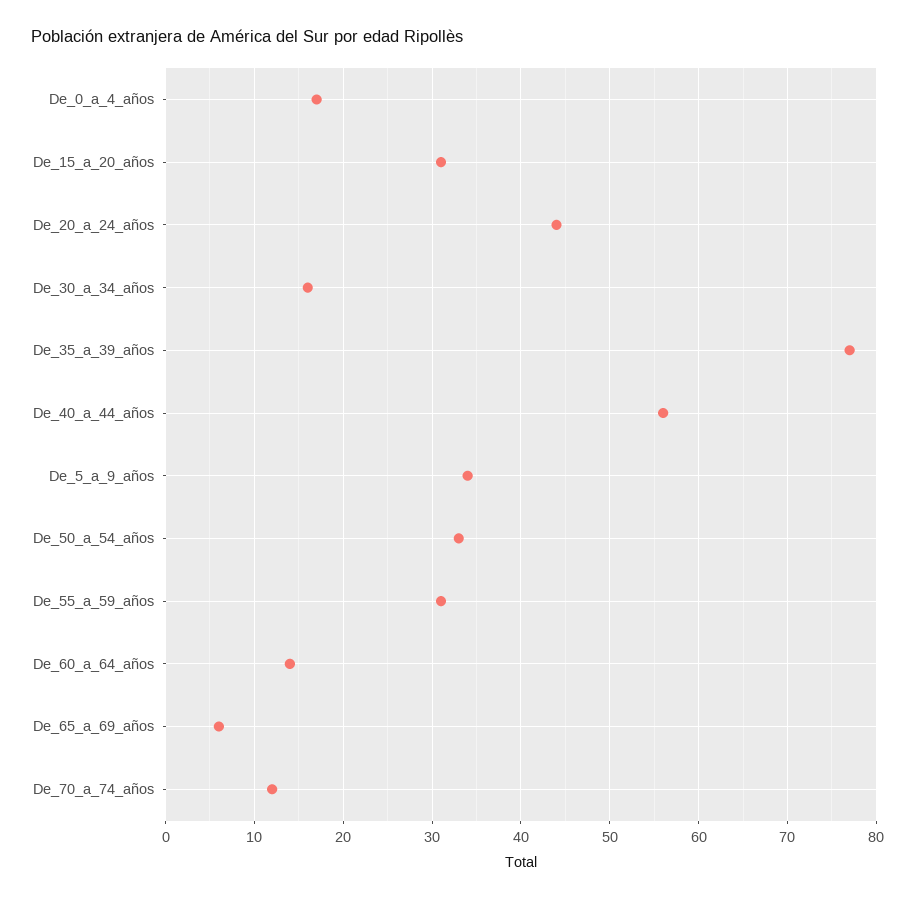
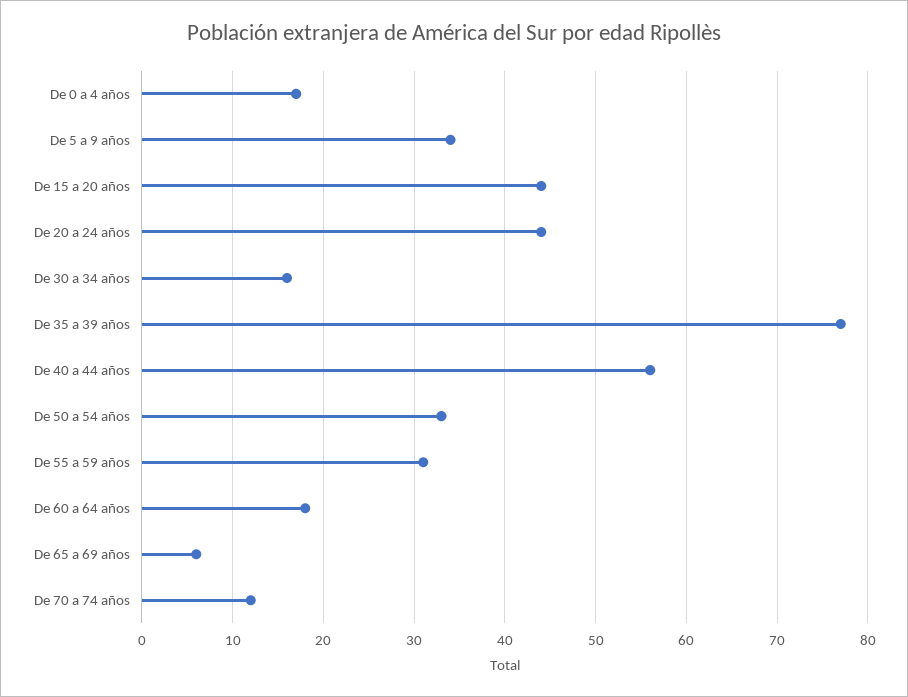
  {
    "De_0_a_4_años": 17,
-   "De_15_a_20_años": 31,
+   "De_15_a_20_años": 44,
    "De_20_a_24_años": 44,
    "De_30_a_34_años": 16,
    "De_35_a_39_años": 77,
    "De_40_a_44_años": 56,
    "De_5_a_9_años": 34,
    "De_50_a_54_años": 33,
    "De_55_a_59_años": 31,
-   "De_60_a_64_años": 14,
+   "De_60_a_64_años": 18,
    "De_65_a_69_años": 6,
    "De_70_a_74_años": 12
  }

